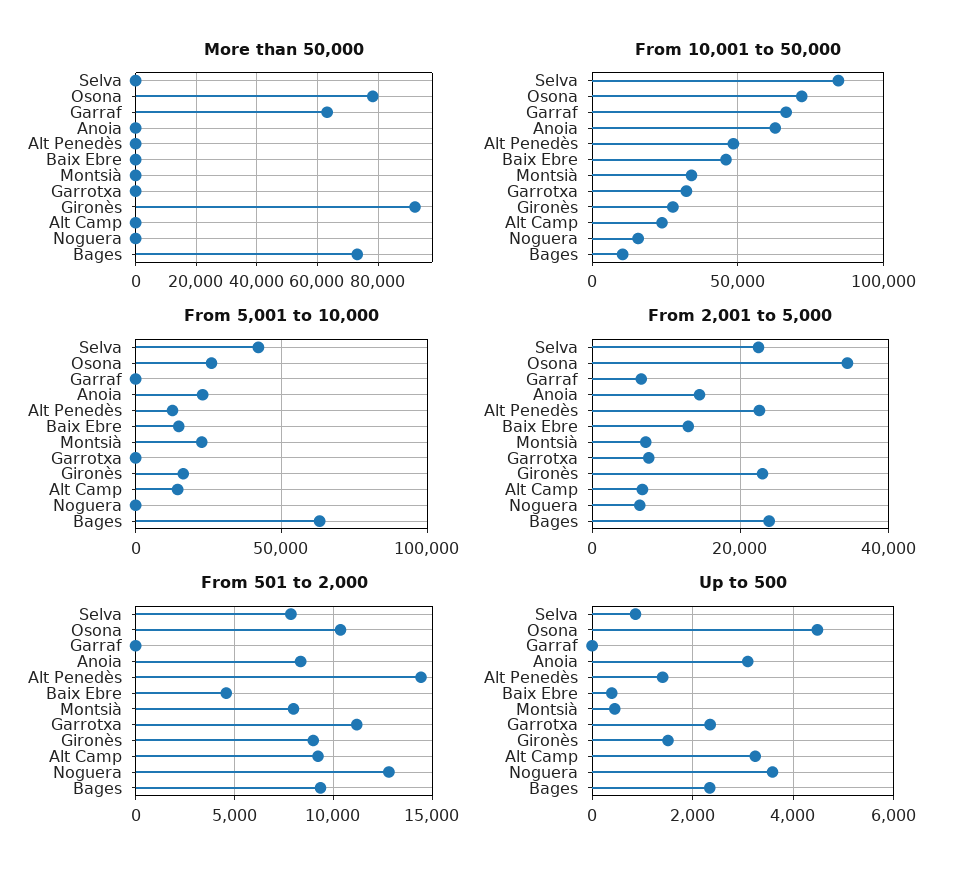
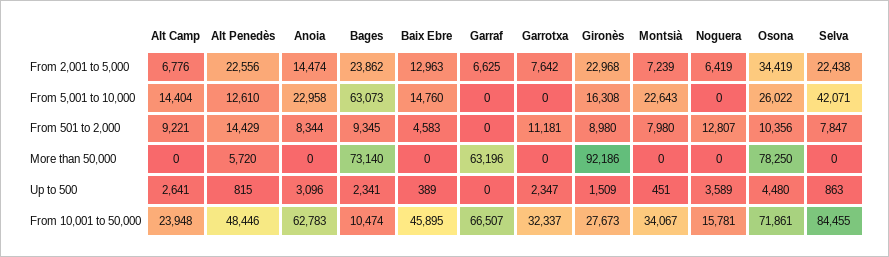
  {
    "More than 50,000": {
      "Selva": 0,
      "Osona": 78250,
      "Garraf": 63196,
      "Anoia": 0,
-     "Alt Penedès": 0,
+     "Alt Penedès": 5720,
      "Baix Ebre": 0,
      "Montsià": 0,
      "Garrotxa": 0,
      "Gironès": 92186,
      "Alt Camp": 0,
      "Noguera": 0,
      "Bages": 73140
    },
    "From 10,001 to 50,000": {
      "Selva": 84455,
      "Osona": 71861,
      "Garraf": 66507,
      "Anoia": 62783,
      "Alt Penedès": 48446,
      "Baix Ebre": 45895,
      "Montsià": 34067,
      "Garrotxa": 32337,
      "Gironès": 27673,
      "Alt Camp": 23948,
      "Noguera": 15781,
      "Bages": 10474
    },
    "From 5,001 to 10,000": {
      "Selva": 42071,
      "Osona": 26022,
      "Garraf": 0,
      "Anoia": 22958,
      "Alt Penedès": 12610,
      "Baix Ebre": 14760,
      "Montsià": 22643,
      "Garrotxa": 0,
      "Gironès": 16308,
      "Alt Camp": 14404,
      "Noguera": 0,
      "Bages": 63073
    },
    "From 2,001 to 5,000": {
      "Selva": 22438,
      "Osona": 34419,
      "Garraf": 6625,
      "Anoia": 14474,
      "Alt Penedès": 22556,
      "Baix Ebre": 12963,
      "Montsià": 7239,
      "Garrotxa": 7642,
      "Gironès": 22968,
      "Alt Camp": 6776,
      "Noguera": 6419,
      "Bages": 23862
    },
    "From 501 to 2,000": {
      "Selva": 7847,
      "Osona": 10356,
      "Garraf": 0,
      "Anoia": 8344,
      "Alt Penedès": 14429,
      "Baix Ebre": 4583,
      "Montsià": 7980,
      "Garrotxa": 11181,
      "Gironès": 8980,
      "Alt Camp": 9221,
      "Noguera": 12807,
      "Bages": 9345
    },
    "Up to 500": {
      "Selva": 863,
      "Osona": 4480,
      "Garraf": 0,
      "Anoia": 3096,
-     "Alt Penedès": 1400,
+     "Alt Penedès": 815,
      "Baix Ebre": 389,
      "Montsià": 451,
      "Garrotxa": 2347,
      "Gironès": 1509,
-     "Alt Camp": 3200,
+     "Alt Camp": 2641,
      "Noguera": 3589,
      "Bages": 2341
    }
  }

